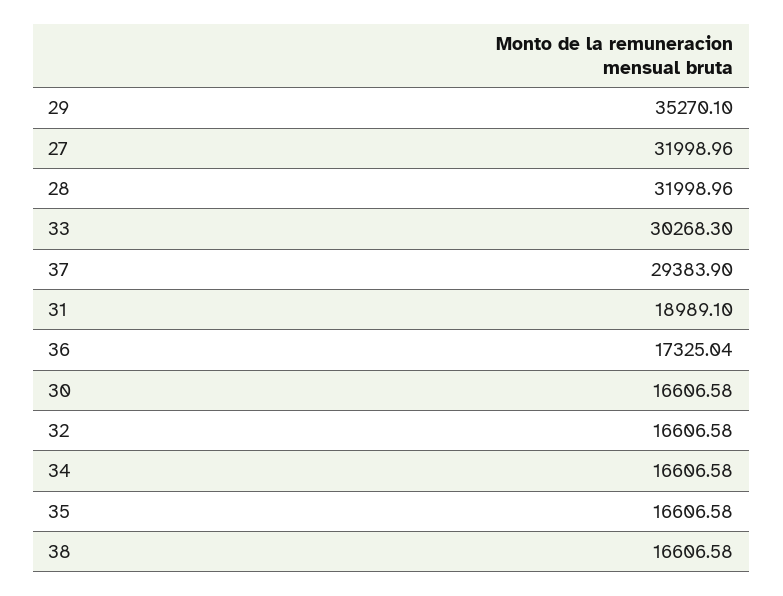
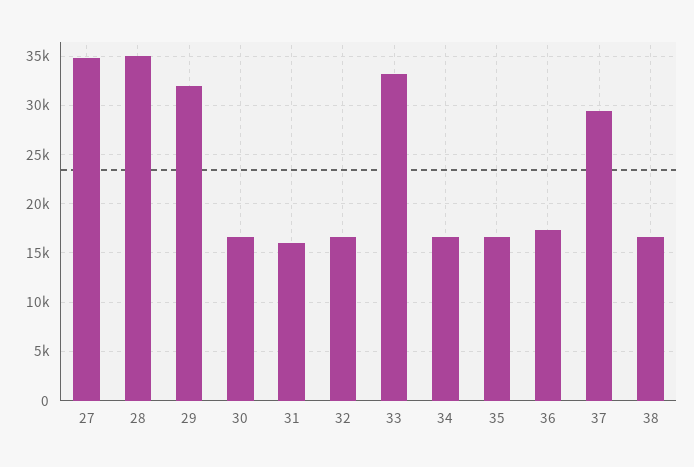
  {
-   "29": 35270.1,
+   "29": 32000,
-   "27": 31998.96,
+   "27": 35000,
-   "28": 31998.96,
+   "28": 35000,
-   "33": 30268.3,
+   "33": 33000,
    "37": 29383.9,
-   "31": 18989.1,
+   "31": 16000,
    "36": 17325.04,
    "30": 16606.58,
    "32": 16606.58,
    "34": 16606.58,
    "35": 16606.58,
    "38": 16606.58
  }

